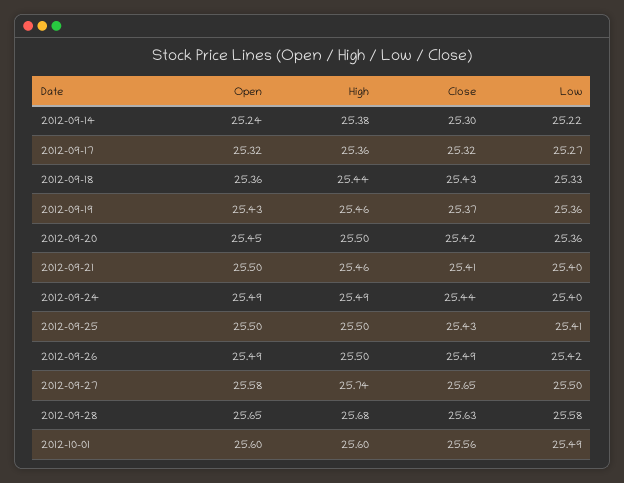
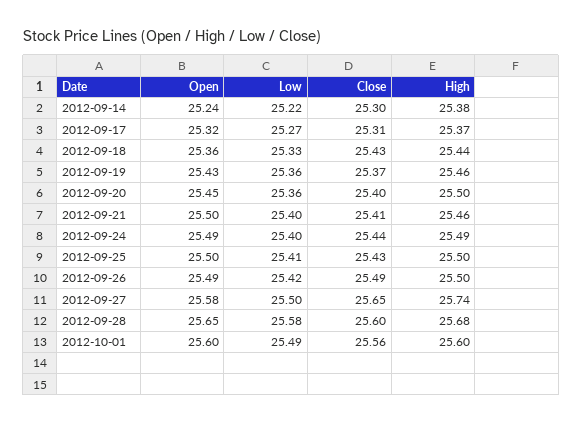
  {
    "Open": {
      "2012-09-14": 25.24,
      "2012-09-17": 25.32,
      "2012-09-18": 25.36,
      "2012-09-19": 25.43,
      "2012-09-20": 25.45,
      "2012-09-21": 25.5,
      "2012-09-24": 25.49,
      "2012-09-25": 25.5,
      "2012-09-26": 25.49,
      "2012-09-27": 25.58,
      "2012-09-28": 25.65,
      "2012-10-01": 25.6
    },
    "High": {
      "2012-09-14": 25.38,
-     "2012-09-17": 25.36,
+     "2012-09-17": 25.37,
      "2012-09-18": 25.44,
      "2012-09-19": 25.46,
      "2012-09-20": 25.5,
      "2012-09-21": 25.46,
      "2012-09-24": 25.49,
      "2012-09-25": 25.5,
      "2012-09-26": 25.5,
      "2012-09-27": 25.74,
      "2012-09-28": 25.68,
      "2012-10-01": 25.6
    },
    "Close": {
      "2012-09-14": 25.3,
-     "2012-09-17": 25.32,
+     "2012-09-17": 25.31,
      "2012-09-18": 25.43,
      "2012-09-19": 25.37,
-     "2012-09-20": 25.42,
+     "2012-09-20": 25.4,
      "2012-09-21": 25.41,
      "2012-09-24": 25.44,
      "2012-09-25": 25.43,
      "2012-09-26": 25.49,
      "2012-09-27": 25.65,
-     "2012-09-28": 25.63,
+     "2012-09-28": 25.6,
      "2012-10-01": 25.56
    },
    "Low": {
      "2012-09-14": 25.22,
      "2012-09-17": 25.27,
      "2012-09-18": 25.33,
      "2012-09-19": 25.36,
      "2012-09-20": 25.36,
      "2012-09-21": 25.4,
      "2012-09-24": 25.4,
      "2012-09-25": 25.41,
      "2012-09-26": 25.42,
      "2012-09-27": 25.5,
      "2012-09-28": 25.58,
      "2012-10-01": 25.49
    }
  }

